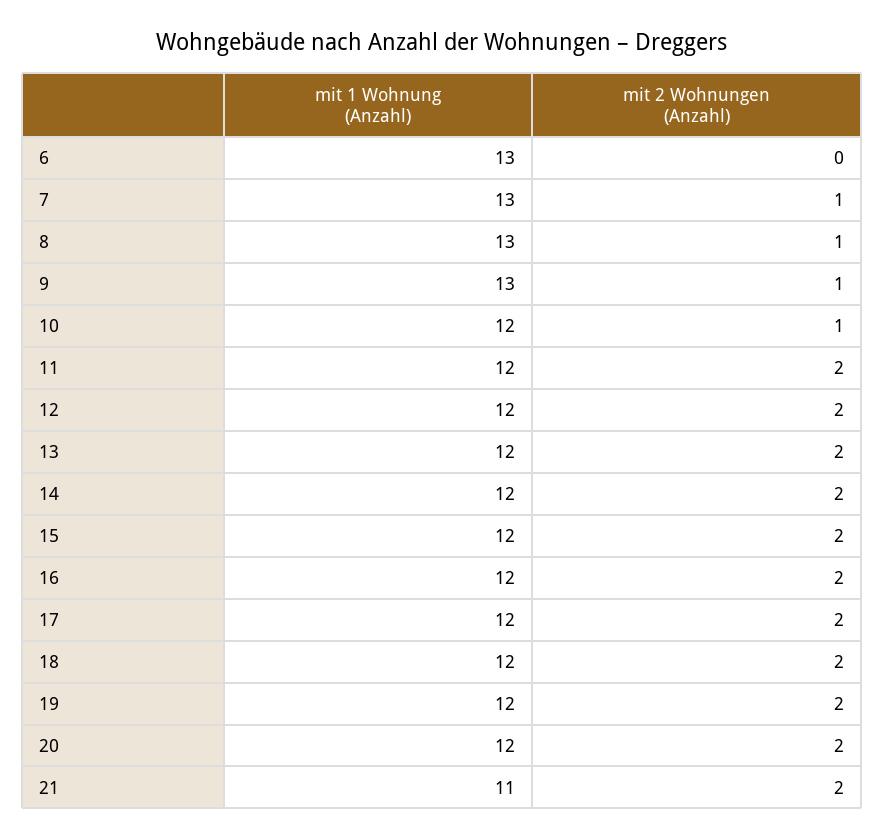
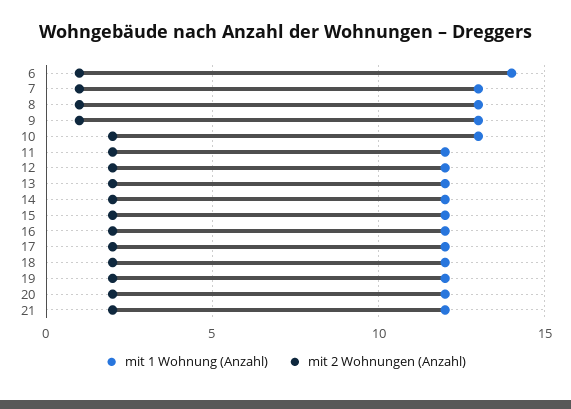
  {
    "mit 1 Wohnung (Anzahl)": {
-     "6": 13,
+     "6": 14,
      "7": 13,
      "8": 13,
      "9": 13,
-     "10": 12,
+     "10": 13,
      "11": 12,
      "12": 12,
      "13": 12,
      "14": 12,
      "15": 12,
      "16": 12,
      "17": 12,
      "18": 12,
      "19": 12,
      "20": 12,
-     "21": 11
+     "21": 12
    },
    "mit 2 Wohnungen (Anzahl)": {
-     "6": 0,
+     "6": 1,
      "7": 1,
      "8": 1,
      "9": 1,
-     "10": 1,
+     "10": 2,
      "11": 2,
      "12": 2,
      "13": 2,
      "14": 2,
      "15": 2,
      "16": 2,
      "17": 2,
      "18": 2,
      "19": 2,
      "20": 2,
      "21": 2
    }
  }

